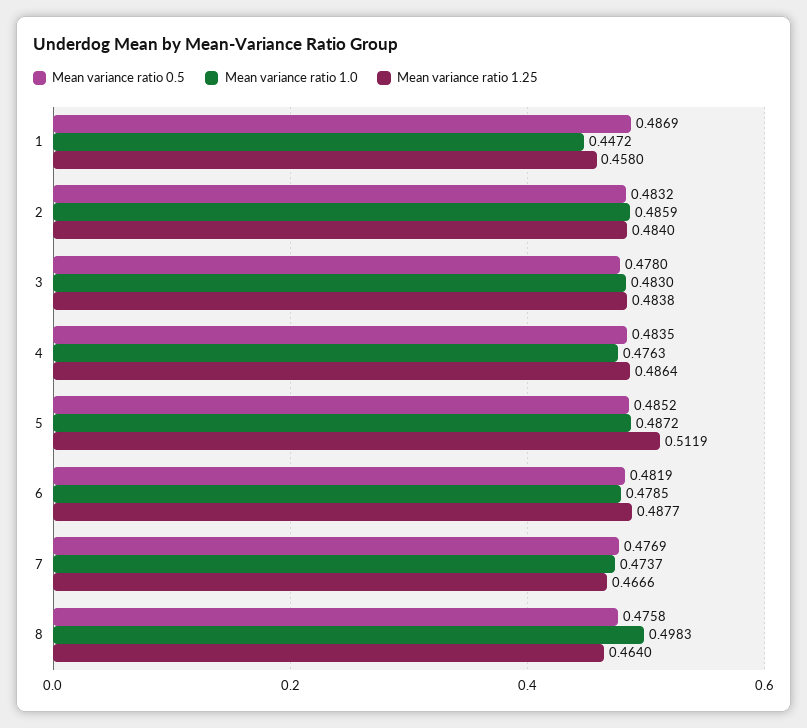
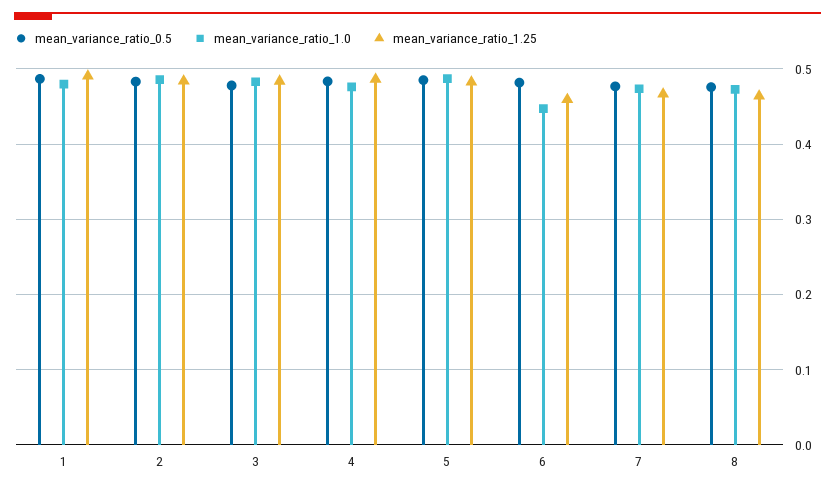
  {
    "Mean variance ratio 0.5": {
      "1": 0.4869,
      "2": 0.4832,
      "3": 0.478,
      "4": 0.4835,
      "5": 0.4852,
      "6": 0.4819,
      "7": 0.4769,
      "8": 0.4758
    },
    "Mean variance ratio 1.0": {
-     "1": 0.4472,
+     "1": 0.48,
      "2": 0.4859,
      "3": 0.483,
      "4": 0.4763,
      "5": 0.4872,
-     "6": 0.4785,
+     "6": 0.45,
      "7": 0.4737,
-     "8": 0.4983
+     "8": 0.47
    },
    "Mean variance ratio 1.25": {
-     "1": 0.458,
+     "1": 0.49,
      "2": 0.484,
      "3": 0.4838,
      "4": 0.4864,
-     "5": 0.5119,
+     "5": 0.48,
-     "6": 0.4877,
+     "6": 0.46,
      "7": 0.4666,
      "8": 0.464
    }
  }

